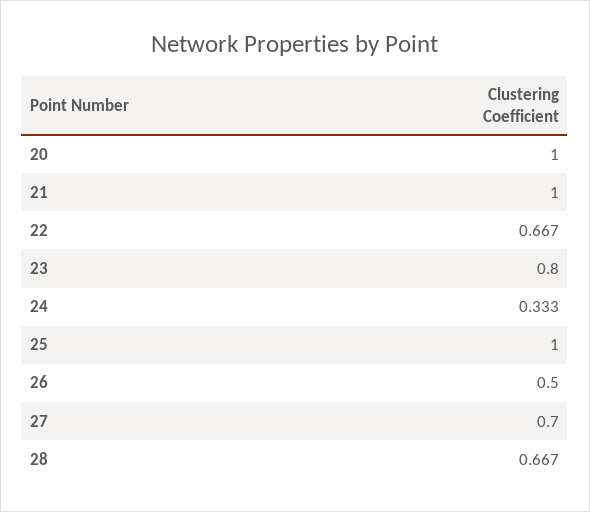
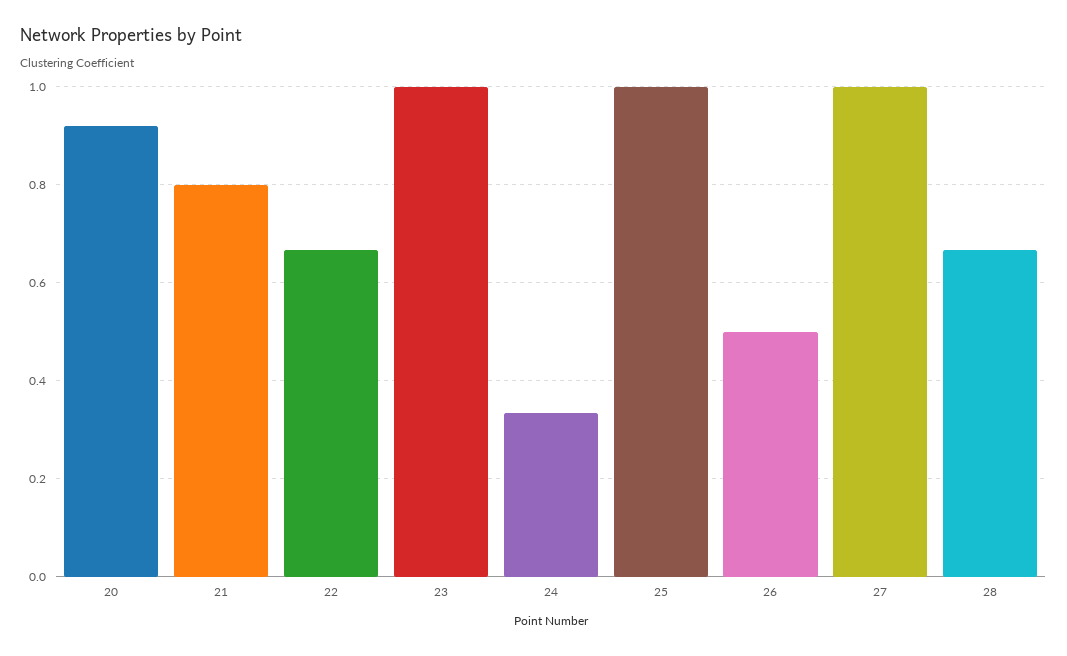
  {
-   "20": 1,
+   "20": 0.92,
-   "21": 1,
+   "21": 0.8,
    "22": 0.667,
-   "23": 0.8,
+   "23": 1,
    "24": 0.333,
    "25": 1,
    "26": 0.5,
-   "27": 0.7,
+   "27": 1,
    "28": 0.667
  }

